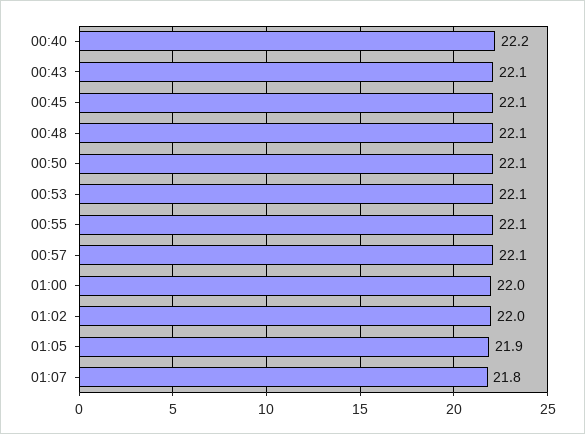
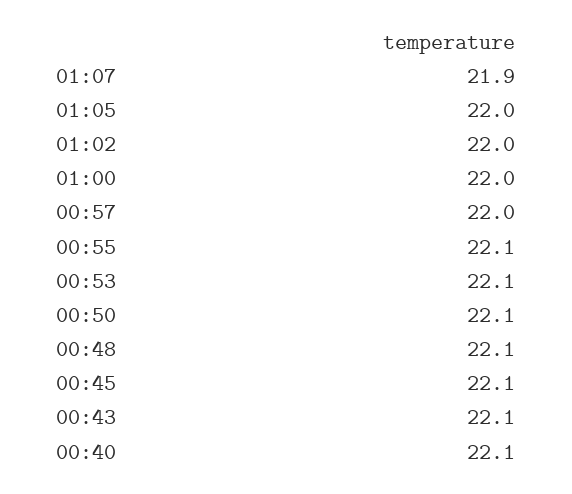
  {
-   "00:40": 22.2,
+   "00:40": 22.1,
    "00:43": 22.1,
    "00:45": 22.1,
    "00:48": 22.1,
    "00:50": 22.1,
    "00:53": 22.1,
    "00:55": 22.1,
-   "00:57": 22.1,
+   "00:57": 22,
    "01:00": 22,
    "01:02": 22,
-   "01:05": 21.9,
+   "01:05": 22,
-   "01:07": 21.8
+   "01:07": 21.9
  }

